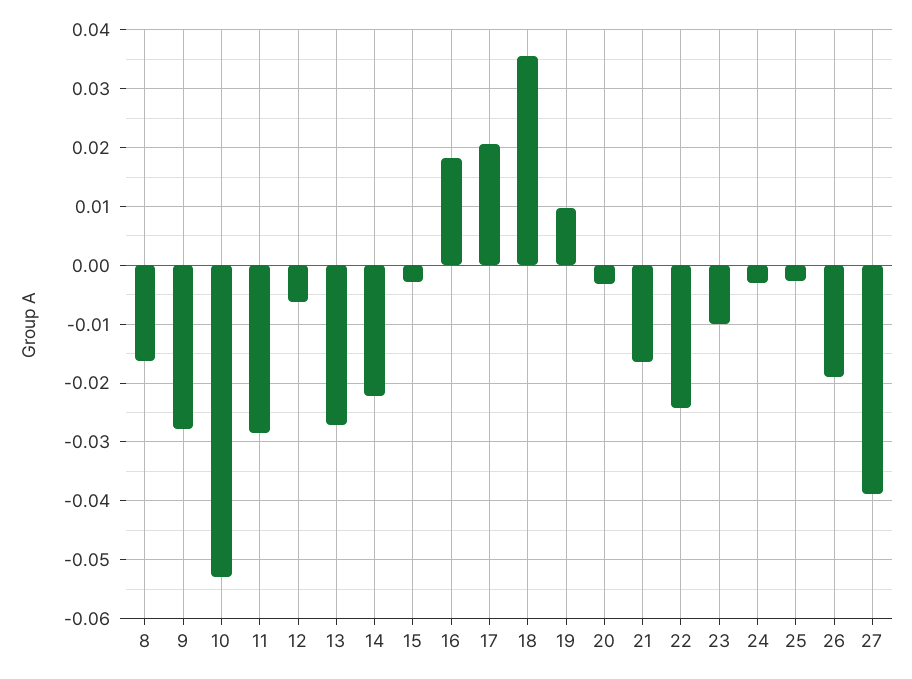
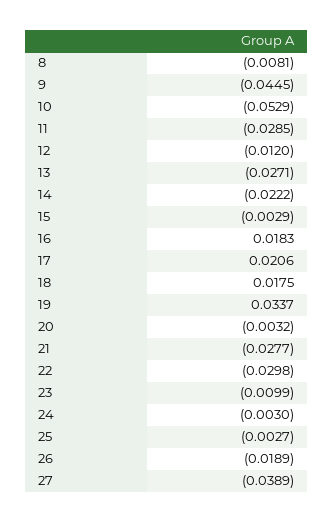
  {
-   "8": -0.016,
+   "8": -0.0081,
-   "9": -0.028,
+   "9": -0.0445,
    "10": -0.0529,
    "11": -0.0285,
-   "12": -0.006,
+   "12": -0.012,
    "13": -0.0271,
    "14": -0.0222,
    "15": -0.0029,
    "16": 0.0183,
    "17": 0.0206,
-   "18": 0.036,
+   "18": 0.0175,
-   "19": 0.01,
+   "19": 0.0337,
    "20": -0.0032,
-   "21": -0.016,
+   "21": -0.0277,
-   "22": -0.024,
+   "22": -0.0298,
    "23": -0.0099,
    "24": -0.003,
    "25": -0.0027,
    "26": -0.0189,
    "27": -0.0389
  }

